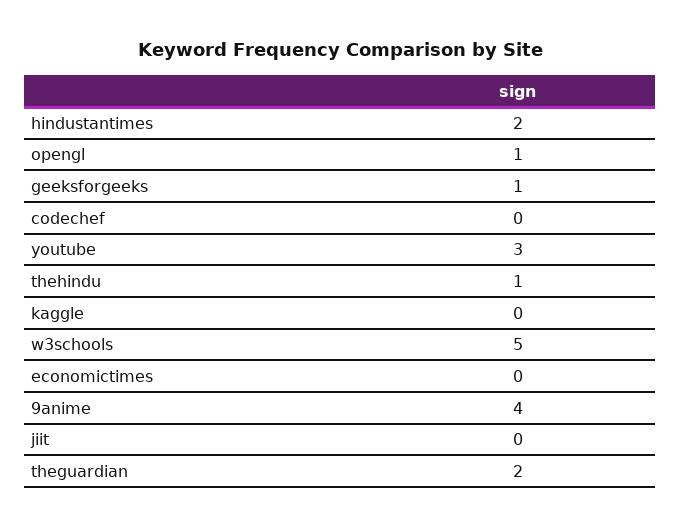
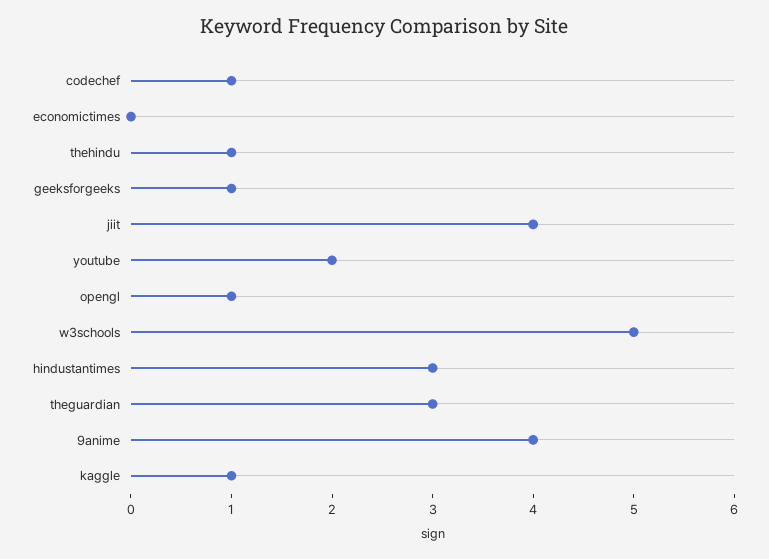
  {
-   "hindustantimes": 2,
+   "hindustantimes": 3,
    "opengl": 1,
    "geeksforgeeks": 1,
-   "codechef": 0,
+   "codechef": 1,
-   "youtube": 3,
+   "youtube": 2,
    "thehindu": 1,
-   "kaggle": 0,
+   "kaggle": 1,
    "w3schools": 5,
    "economictimes": 0,
    "9anime": 4,
-   "jiit": 0,
+   "jiit": 4,
-   "theguardian": 2
+   "theguardian": 3
  }

